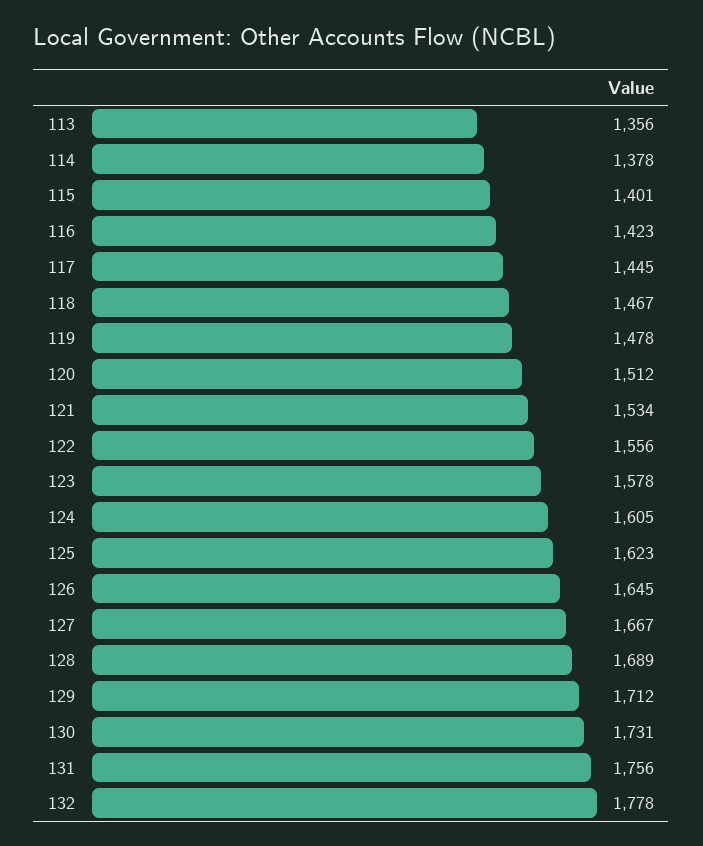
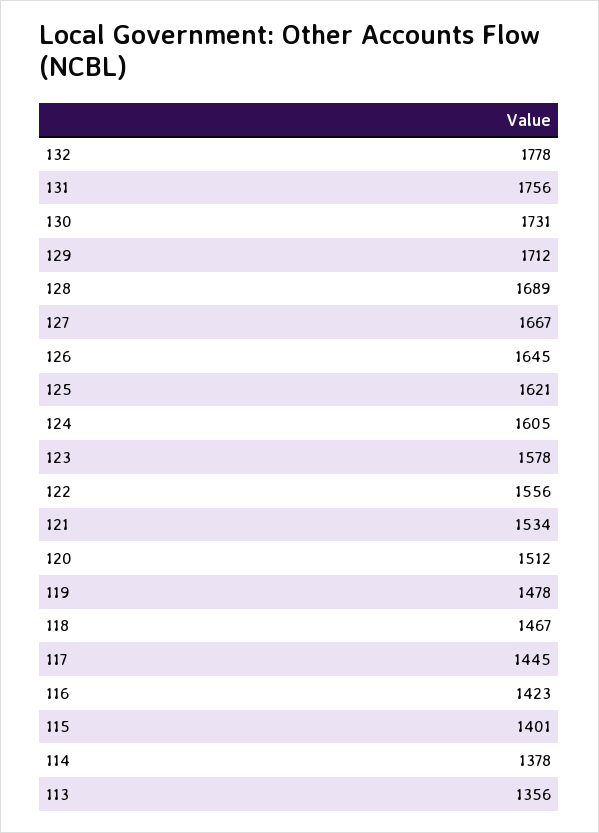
  {
    "113": 1356,
    "114": 1378,
    "115": 1401,
    "116": 1423,
    "117": 1445,
    "118": 1467,
    "119": 1478,
    "120": 1512,
    "121": 1534,
    "122": 1556,
    "123": 1578,
    "124": 1605,
-   "125": 1623,
+   "125": 1621,
    "126": 1645,
    "127": 1667,
    "128": 1689,
    "129": 1712,
    "130": 1731,
    "131": 1756,
    "132": 1778
  }

